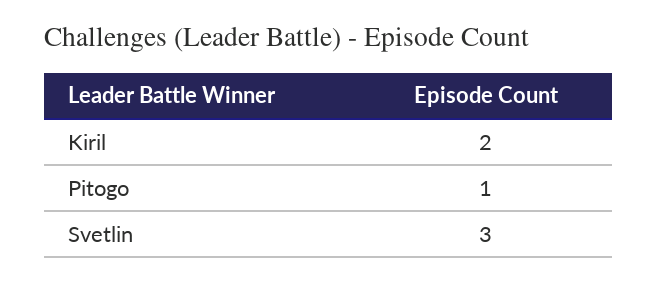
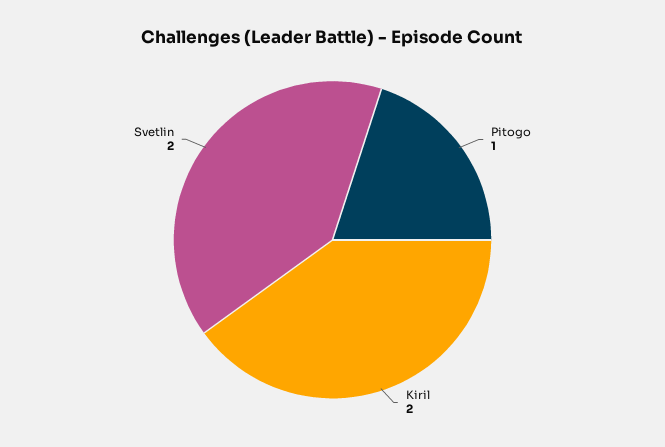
  {
    "Kiril": 2,
    "Pitogo": 1,
-   "Svetlin": 3
+   "Svetlin": 2
  }

